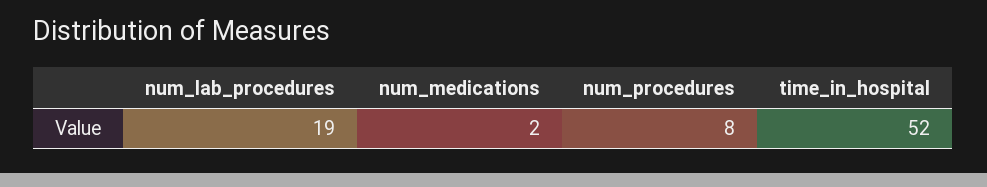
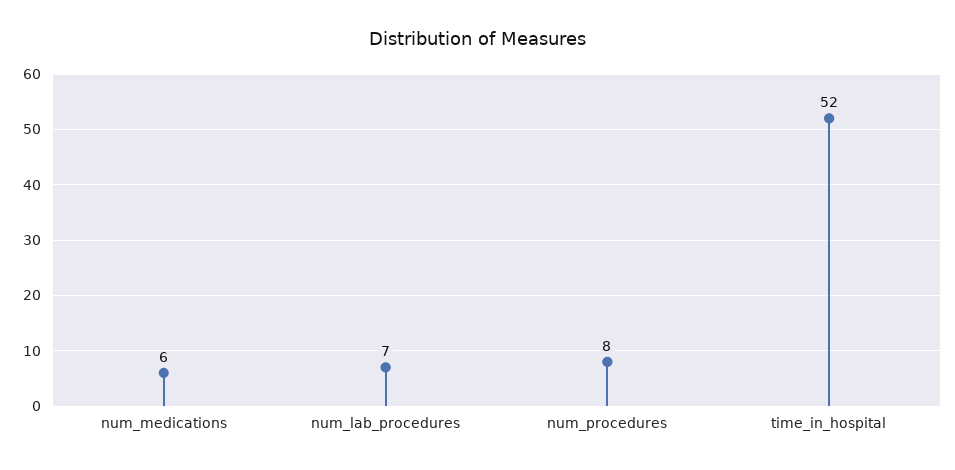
  {
-   "num_lab_procedures": 19,
+   "num_lab_procedures": 7,
-   "num_medications": 2,
+   "num_medications": 6,
    "num_procedures": 8,
    "time_in_hospital": 52
  }

